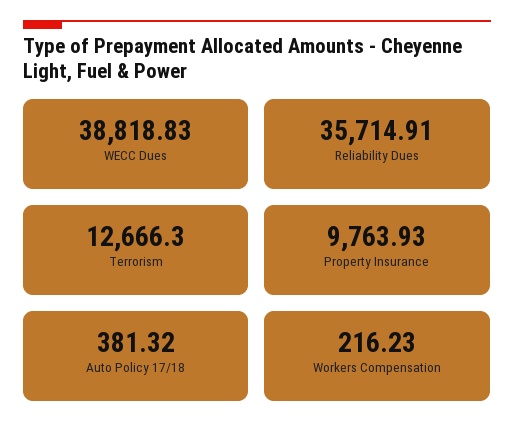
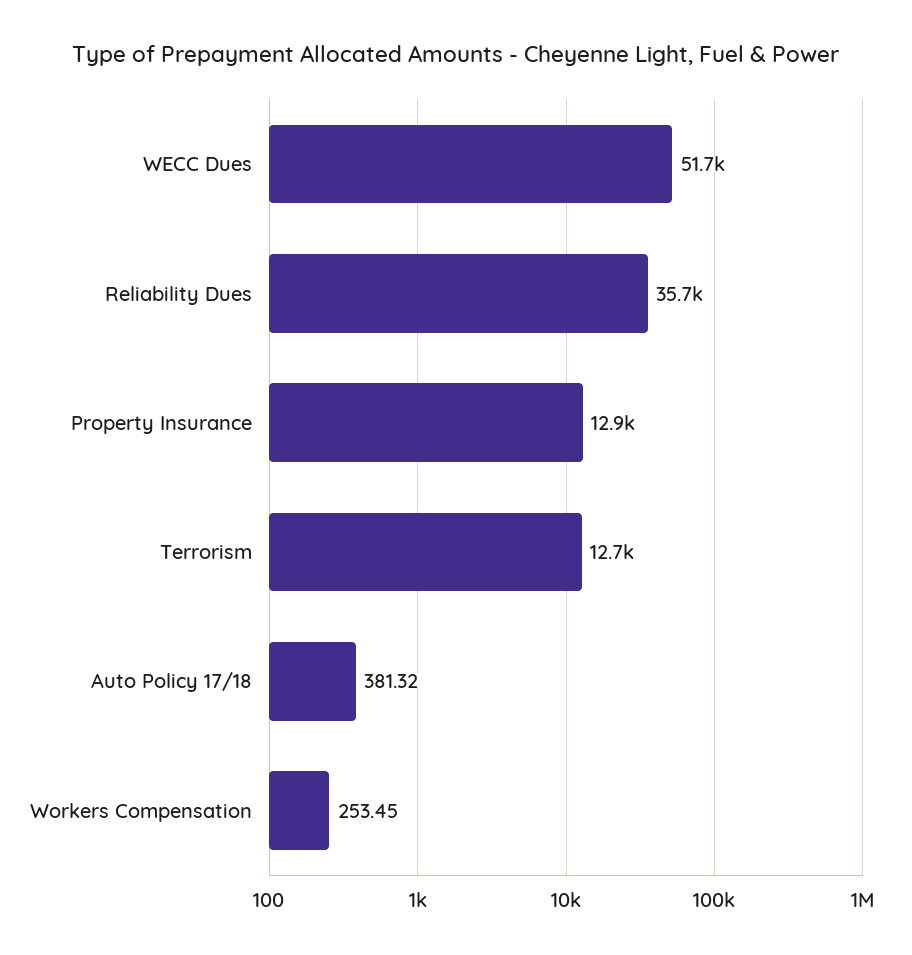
  {
-   "WECC Dues": 38818.83,
+   "WECC Dues": 51700,
    "Reliability Dues": 35714.91,
    "Terrorism": 12666.3,
-   "Property Insurance": 9763.93,
+   "Property Insurance": 12900,
    "Auto Policy 17/18": 381.32,
-   "Workers Compensation": 216.23
+   "Workers Compensation": 253.45
  }

